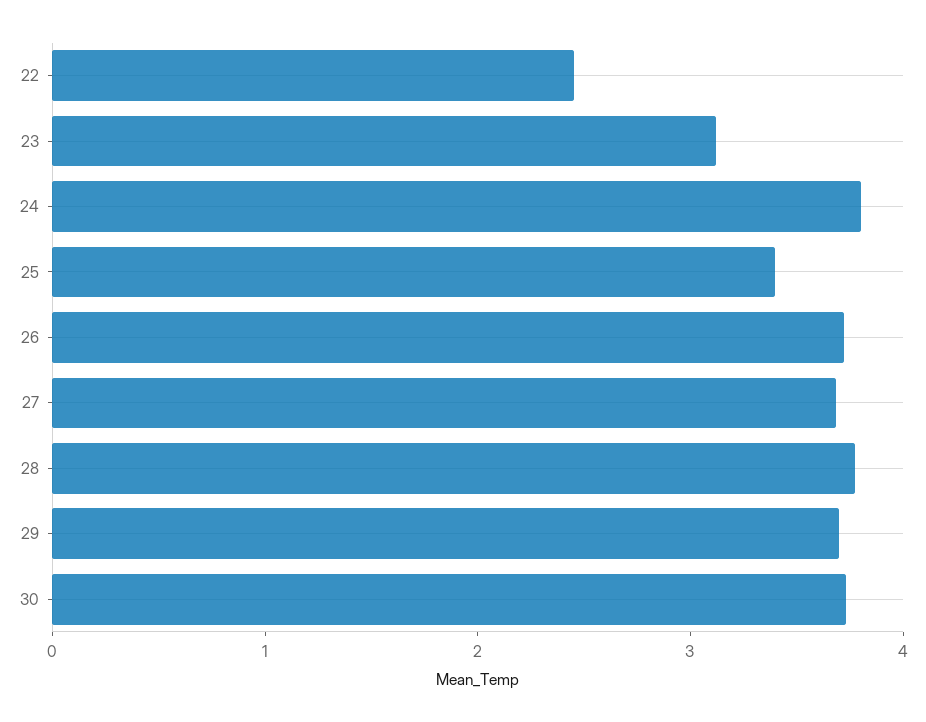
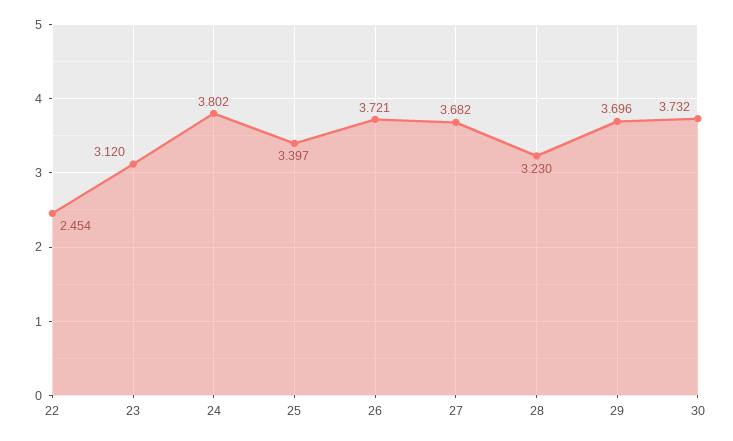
  {
    "22": 2.454,
    "23": 3.12,
    "24": 3.802,
    "25": 3.397,
    "26": 3.721,
    "27": 3.682,
-   "28": 3.8,
+   "28": 3.23,
    "29": 3.696,
    "30": 3.732
  }

